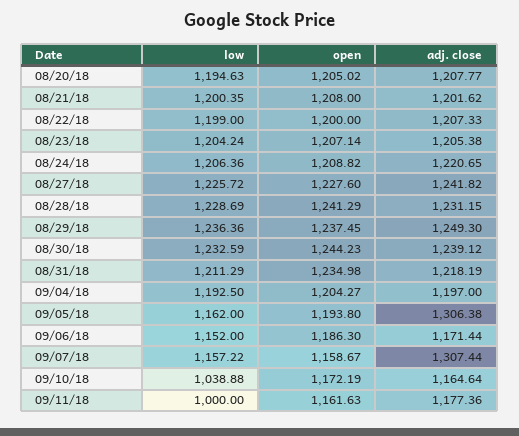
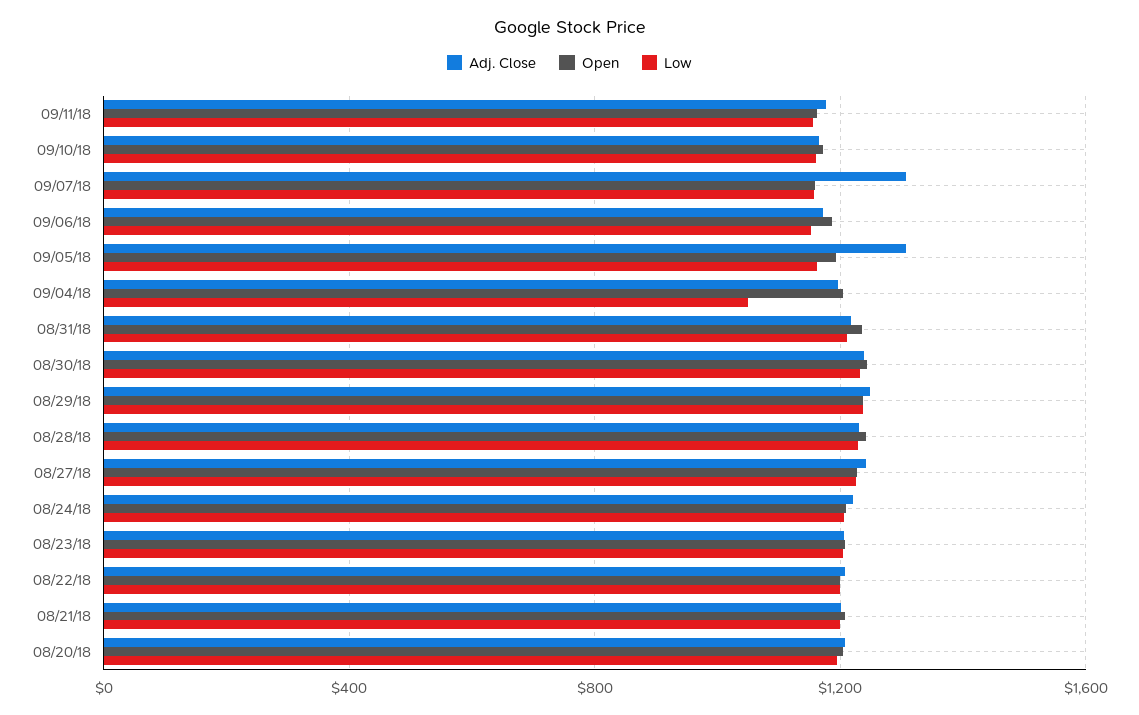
  {
    "low": {
      "08/20/18": 1194.63,
      "08/21/18": 1200.35,
      "08/22/18": 1199,
      "08/23/18": 1204.24,
      "08/24/18": 1206.36,
      "08/27/18": 1225.72,
      "08/28/18": 1228.69,
      "08/29/18": 1236.36,
      "08/30/18": 1232.59,
      "08/31/18": 1211.29,
-     "09/04/18": 1192.5,
+     "09/04/18": 1050,
      "09/05/18": 1162,
      "09/06/18": 1152,
      "09/07/18": 1157.22,
-     "09/10/18": 1038.88,
+     "09/10/18": 1150,
-     "09/11/18": 1000
+     "09/11/18": 1150
    },
    "open": {
      "08/20/18": 1205.02,
      "08/21/18": 1208,
      "08/22/18": 1200,
      "08/23/18": 1207.14,
      "08/24/18": 1208.82,
      "08/27/18": 1227.6,
      "08/28/18": 1241.29,
      "08/29/18": 1237.45,
      "08/30/18": 1244.23,
      "08/31/18": 1234.98,
      "09/04/18": 1204.27,
      "09/05/18": 1193.8,
      "09/06/18": 1186.3,
      "09/07/18": 1158.67,
      "09/10/18": 1172.19,
      "09/11/18": 1161.63
    },
    "adj. close": {
      "08/20/18": 1207.77,
      "08/21/18": 1201.62,
      "08/22/18": 1207.33,
      "08/23/18": 1205.38,
      "08/24/18": 1220.65,
      "08/27/18": 1241.82,
      "08/28/18": 1231.15,
      "08/29/18": 1249.3,
      "08/30/18": 1239.12,
      "08/31/18": 1218.19,
      "09/04/18": 1197,
      "09/05/18": 1306.38,
      "09/06/18": 1171.44,
      "09/07/18": 1307.44,
      "09/10/18": 1164.64,
      "09/11/18": 1177.36
    }
  }

